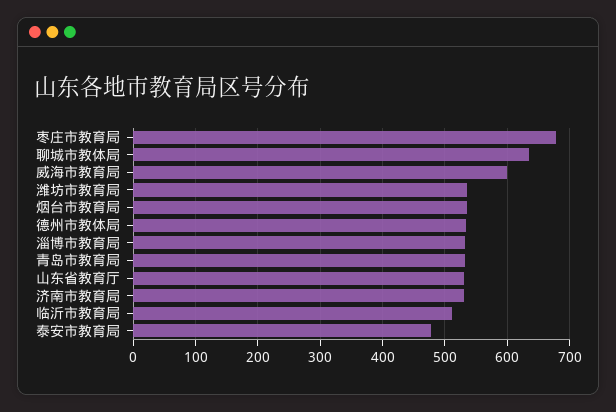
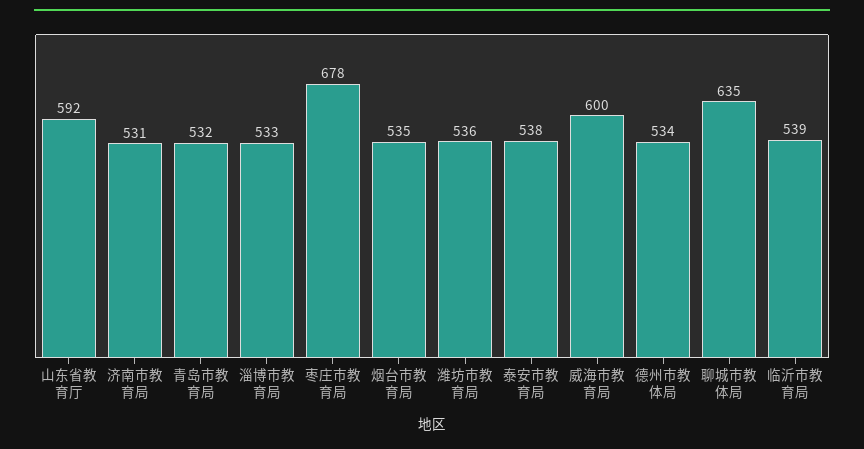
  {
    "枣庄市教育局": 678,
    "聊城市教体局": 635,
    "威海市教育局": 600,
    "潍坊市教育局": 536,
    "烟台市教育局": 535,
    "德州市教体局": 534,
    "淄博市教育局": 533,
    "青岛市教育局": 532,
-   "山东省教育厅": 530,
+   "山东省教育厅": 592,
    "济南市教育局": 531,
-   "临沂市教育局": 510,
+   "临沂市教育局": 539,
-   "泰安市教育局": 480
+   "泰安市教育局": 538
  }

